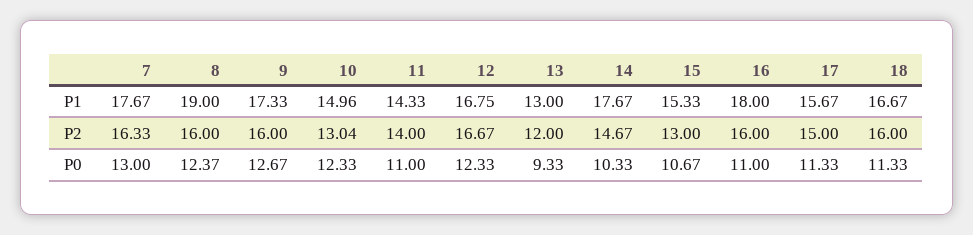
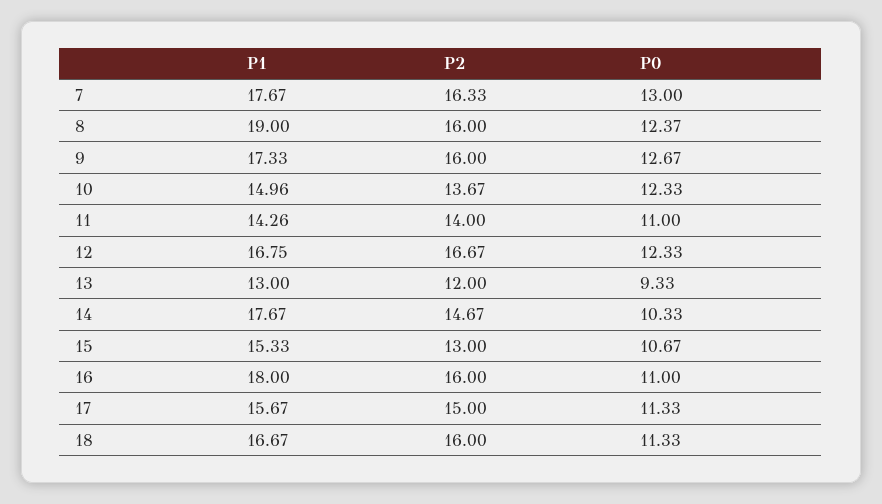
  {
    "7": {
      "P1": 17.67,
      "P2": 16.33,
      "P0": 13
    },
    "8": {
      "P1": 19,
      "P2": 16,
      "P0": 12.37
    },
    "9": {
      "P1": 17.33,
      "P2": 16,
      "P0": 12.67
    },
    "10": {
      "P1": 14.96,
-     "P2": 13.04,
+     "P2": 13.67,
      "P0": 12.33
    },
    "11": {
-     "P1": 14.33,
+     "P1": 14.26,
      "P2": 14,
      "P0": 11
    },
    "12": {
      "P1": 16.75,
      "P2": 16.67,
      "P0": 12.33
    },
    "13": {
      "P1": 13,
      "P2": 12,
      "P0": 9.33
    },
    "14": {
      "P1": 17.67,
      "P2": 14.67,
      "P0": 10.33
    },
    "15": {
      "P1": 15.33,
      "P2": 13,
      "P0": 10.67
    },
    "16": {
      "P1": 18,
      "P2": 16,
      "P0": 11
    },
    "17": {
      "P1": 15.67,
      "P2": 15,
      "P0": 11.33
    },
    "18": {
      "P1": 16.67,
      "P2": 16,
      "P0": 11.33
    }
  }

